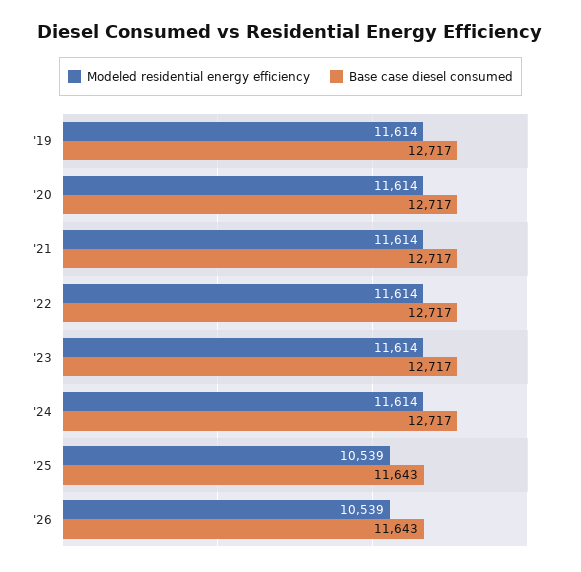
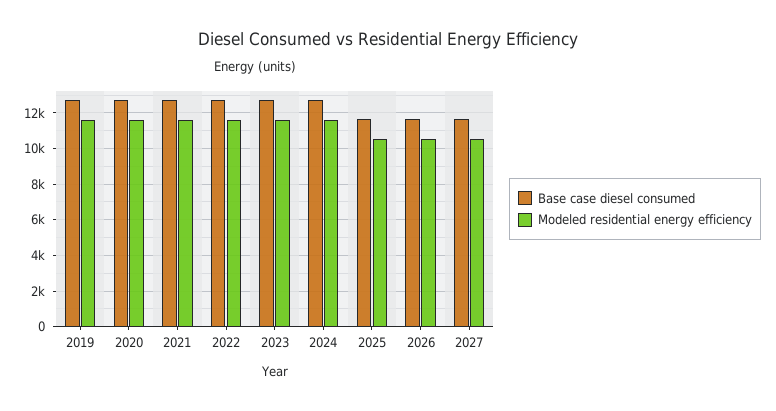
  {
    "Modeled residential energy efficiency": {
      "'19": 11614,
      "'20": 11614,
      "'21": 11614,
      "'22": 11614,
      "'23": 11614,
      "'24": 11614,
      "'25": 10539,
-     "'26": 10539
+     "'26": 10539,
+     "2027": 10500
    },
    "Base case diesel consumed": {
      "'19": 12717,
      "'20": 12717,
      "'21": 12717,
      "'22": 12717,
      "'23": 12717,
      "'24": 12717,
      "'25": 11643,
-     "'26": 11643
+     "'26": 11643,
+     "2027": 11500
    }
  }

